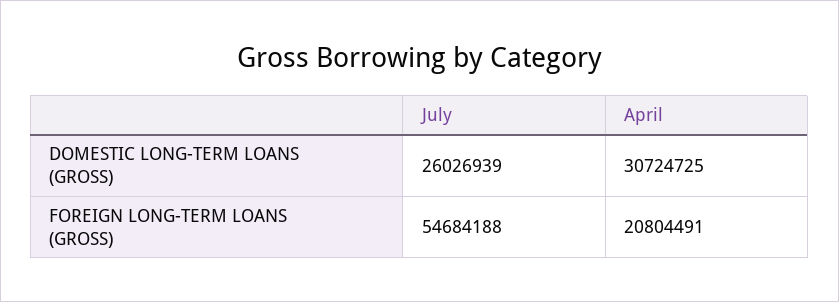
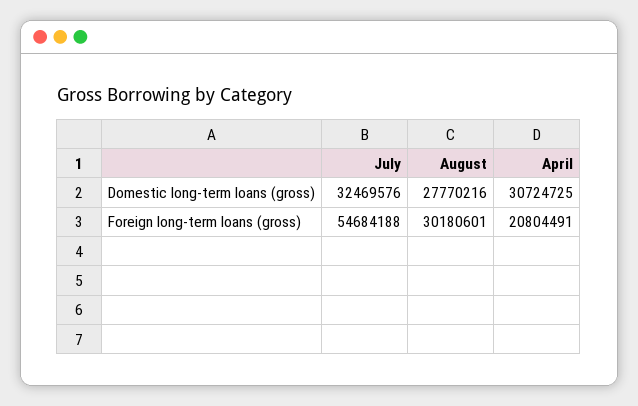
  {
    "July": {
-     "DOMESTIC LONG-TERM LOANS (GROSS)": 26026939,
+     "DOMESTIC LONG-TERM LOANS (GROSS)": 32469576,
      "FOREIGN LONG-TERM LOANS (GROSS)": 54684188
    },
    "April": {
      "DOMESTIC LONG-TERM LOANS (GROSS)": 30724725,
      "FOREIGN LONG-TERM LOANS (GROSS)": 20804491
-   }
+   },
+   "August": {
+     "DOMESTIC LONG-TERM LOANS (GROSS)": 27770216,
+     "FOREIGN LONG-TERM LOANS (GROSS)": 30180601
+   }
  }

